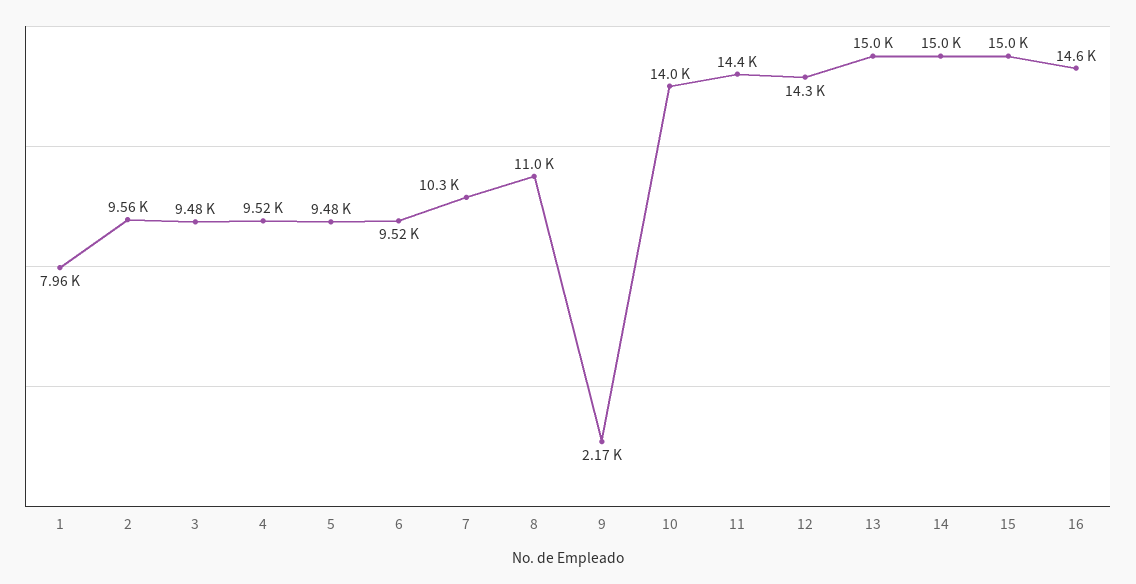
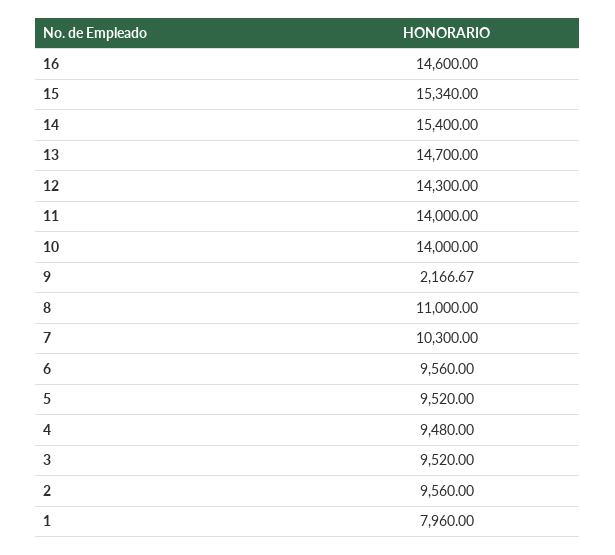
  {
    "1": 7960,
    "2": 9560,
-   "3": 9480,
+   "3": 9520,
-   "4": 9520,
+   "4": 9480,
-   "5": 9480,
+   "5": 9520,
-   "6": 9520,
+   "6": 9560,
    "7": 10300,
    "8": 11000,
    "9": 2166.67,
    "10": 14000,
-   "11": 14400,
+   "11": 14000,
    "12": 14300,
-   "13": 15000,
+   "13": 14700,
-   "14": 15000,
+   "14": 15400,
-   "15": 15000,
+   "15": 15340,
    "16": 14600
  }

